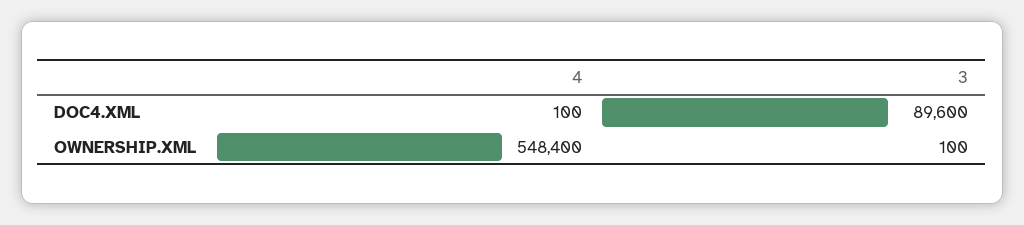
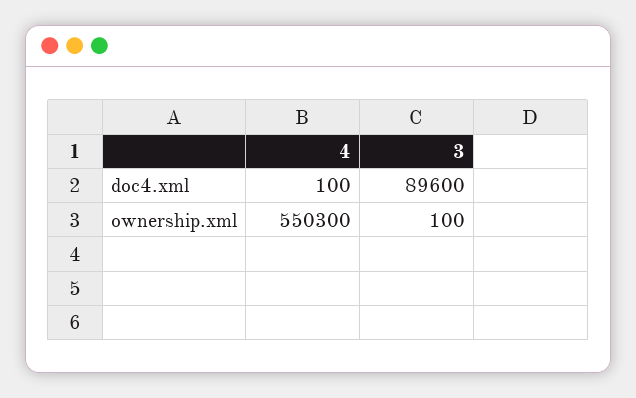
  {
    "4": {
      "DOC4.XML": 100,
-     "OWNERSHIP.XML": 548400
+     "OWNERSHIP.XML": 550300
    },
    "3": {
      "DOC4.XML": 89600,
      "OWNERSHIP.XML": 100
    }
  }

